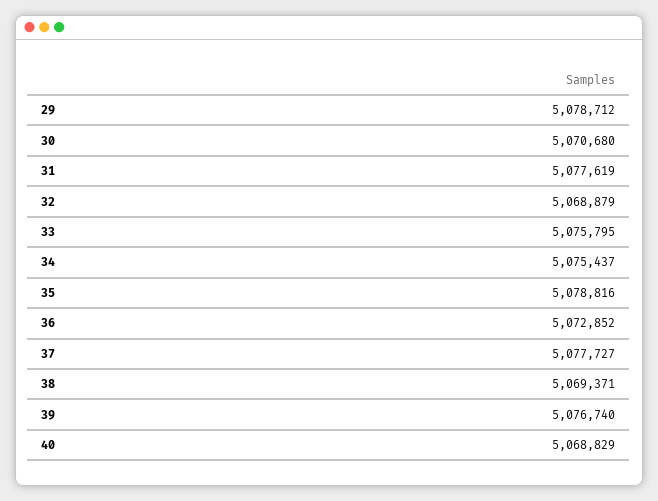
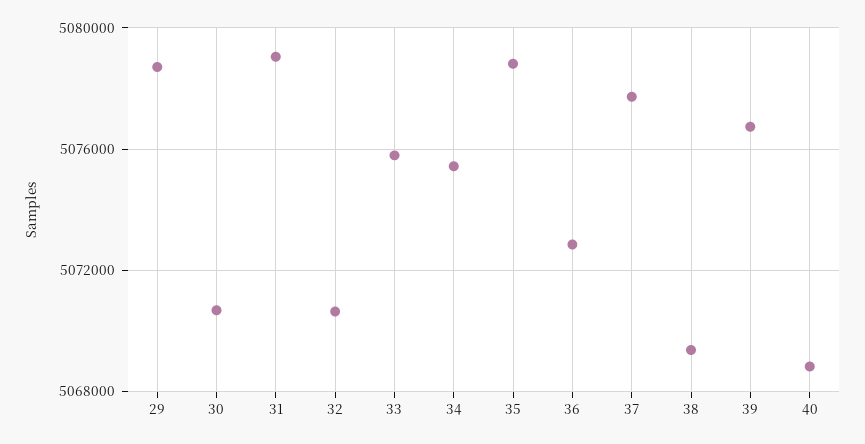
  {
    "29": 5078712,
    "30": 5070680,
-   "31": 5077619,
+   "31": 5079000,
-   "32": 5068879,
+   "32": 5070500,
    "33": 5075795,
    "34": 5075437,
    "35": 5078816,
    "36": 5072852,
    "37": 5077727,
    "38": 5069371,
    "39": 5076740,
    "40": 5068829
  }

